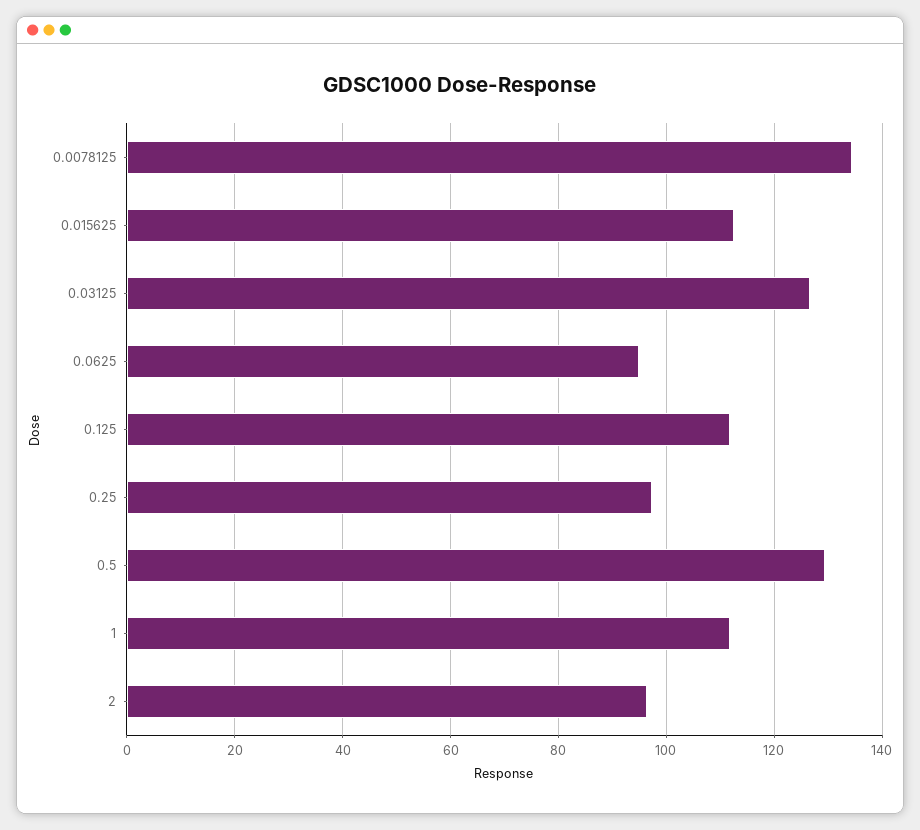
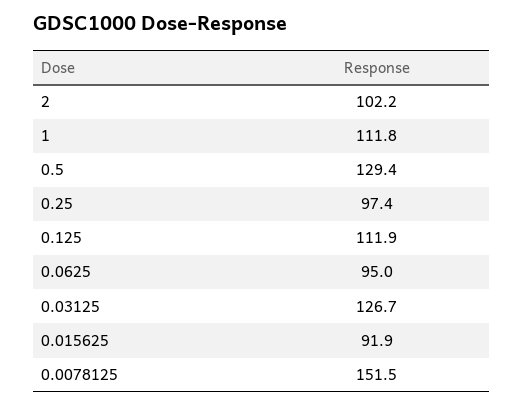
  {
-   "0.0078125": 134,
+   "0.0078125": 151.5,
-   "0.015625": 112,
+   "0.015625": 91.9,
    "0.03125": 126.7,
    "0.0625": 95,
    "0.125": 111.9,
    "0.25": 97.4,
    "0.5": 129.4,
    "1": 111.8,
-   "2": 96
+   "2": 102.2
  }

